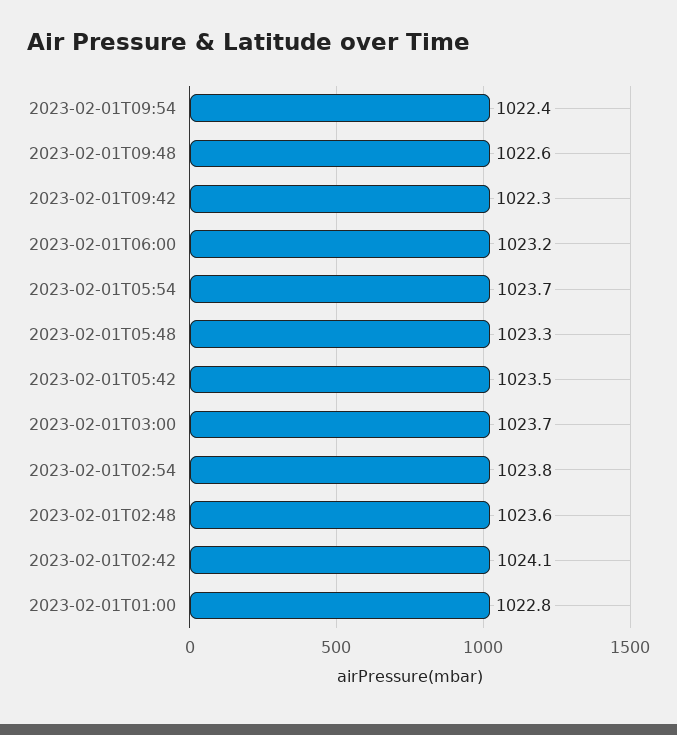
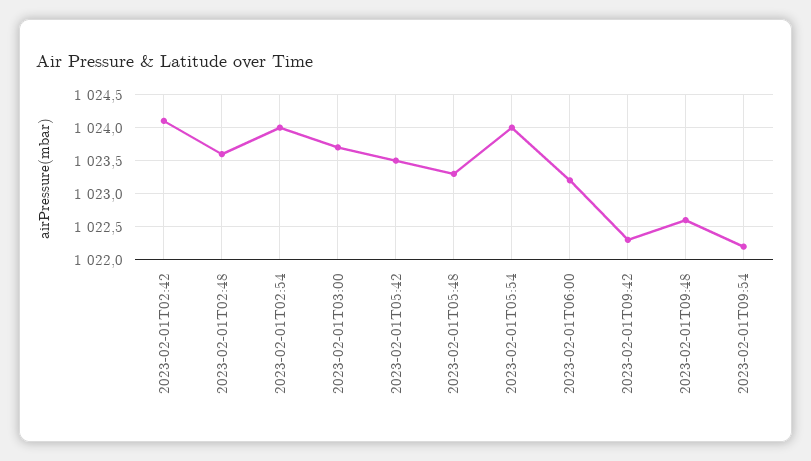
  {
-   "2023-02-01T09:54": 1022.4,
+   "2023-02-01T09:54": 1022.2,
    "2023-02-01T09:48": 1022.6,
    "2023-02-01T09:42": 1022.3,
    "2023-02-01T06:00": 1023.2,
-   "2023-02-01T05:54": 1023.7,
+   "2023-02-01T05:54": 1024,
    "2023-02-01T05:48": 1023.3,
    "2023-02-01T05:42": 1023.5,
    "2023-02-01T03:00": 1023.7,
-   "2023-02-01T02:54": 1023.8,
+   "2023-02-01T02:54": 1024,
    "2023-02-01T02:48": 1023.6,
-   "2023-02-01T02:42": 1024.1,
+   "2023-02-01T02:42": 1024.1
-   "2023-02-01T01:00": 1022.8
  }

